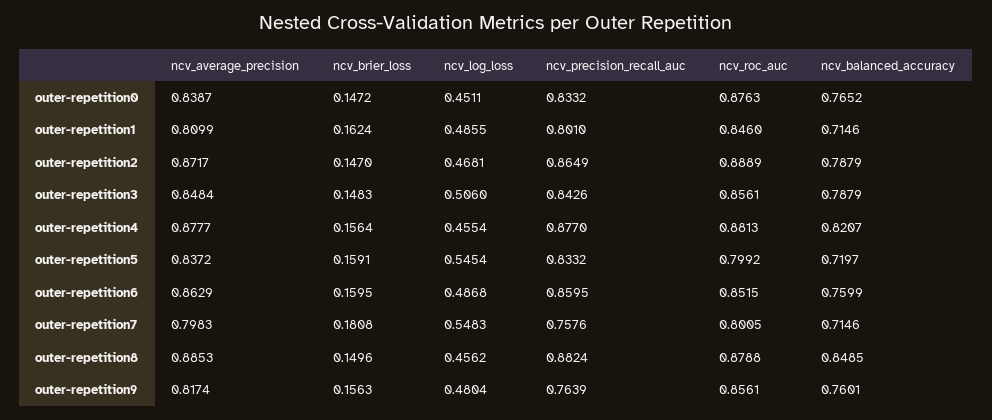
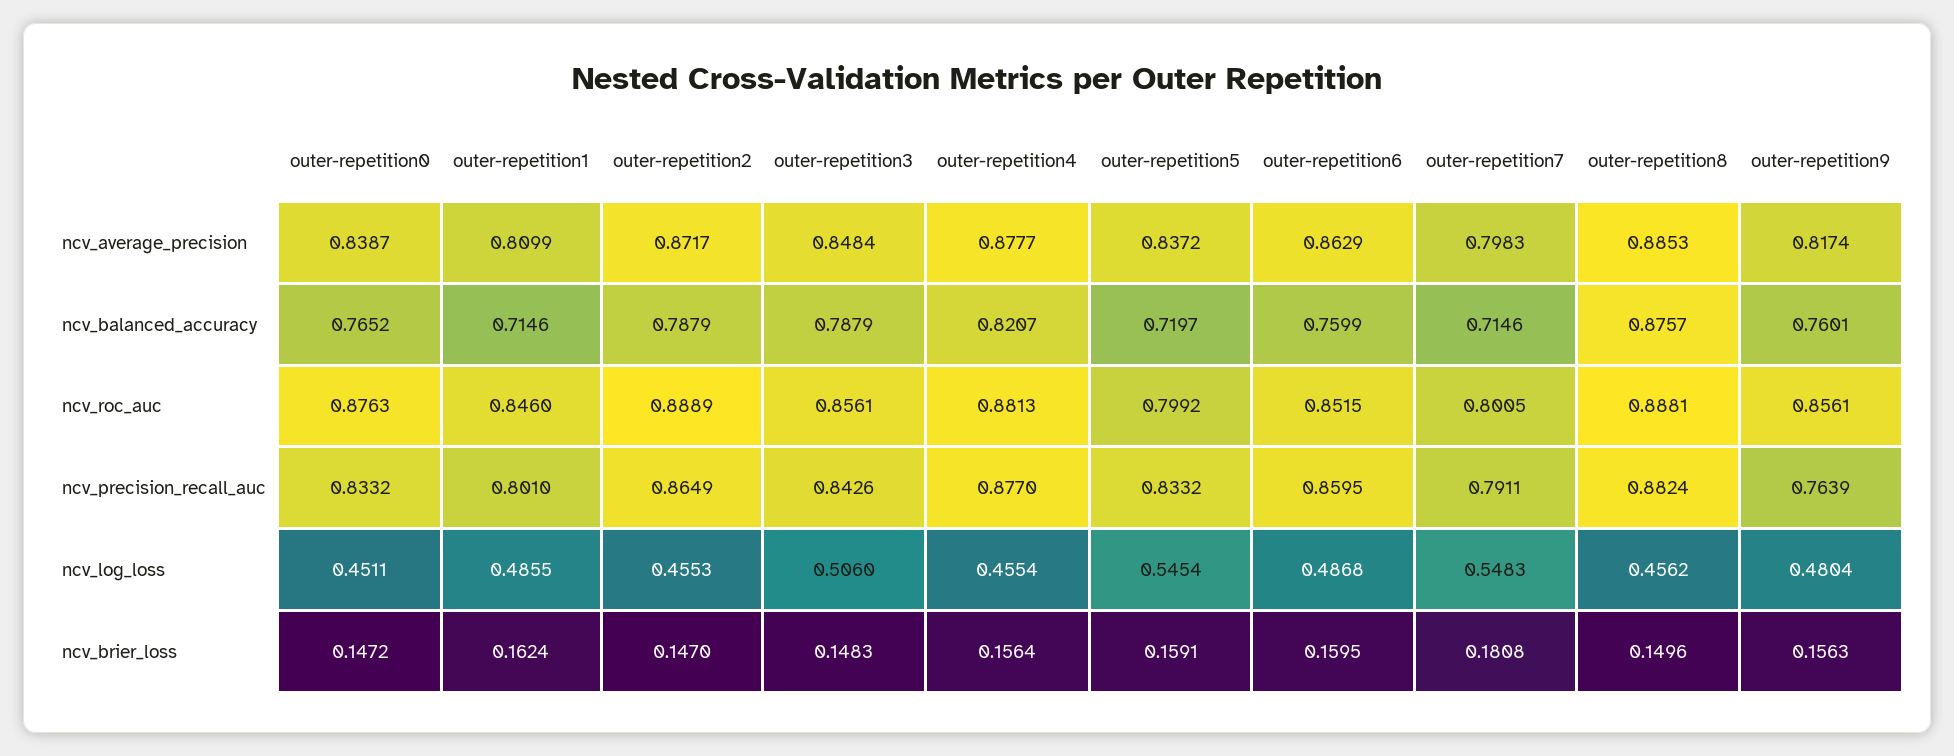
  {
    "ncv_average_precision": {
      "outer-repetition0": 0.8387,
      "outer-repetition1": 0.8099,
      "outer-repetition2": 0.8717,
      "outer-repetition3": 0.8484,
      "outer-repetition4": 0.8777,
      "outer-repetition5": 0.8372,
      "outer-repetition6": 0.8629,
      "outer-repetition7": 0.7983,
      "outer-repetition8": 0.8853,
      "outer-repetition9": 0.8174
    },
    "ncv_brier_loss": {
      "outer-repetition0": 0.1472,
      "outer-repetition1": 0.1624,
      "outer-repetition2": 0.147,
      "outer-repetition3": 0.1483,
      "outer-repetition4": 0.1564,
      "outer-repetition5": 0.1591,
      "outer-repetition6": 0.1595,
      "outer-repetition7": 0.1808,
      "outer-repetition8": 0.1496,
      "outer-repetition9": 0.1563
    },
    "ncv_log_loss": {
      "outer-repetition0": 0.4511,
      "outer-repetition1": 0.4855,
-     "outer-repetition2": 0.4681,
+     "outer-repetition2": 0.4553,
      "outer-repetition3": 0.506,
      "outer-repetition4": 0.4554,
      "outer-repetition5": 0.5454,
      "outer-repetition6": 0.4868,
      "outer-repetition7": 0.5483,
      "outer-repetition8": 0.4562,
      "outer-repetition9": 0.4804
    },
    "ncv_precision_recall_auc": {
      "outer-repetition0": 0.8332,
      "outer-repetition1": 0.801,
      "outer-repetition2": 0.8649,
      "outer-repetition3": 0.8426,
      "outer-repetition4": 0.877,
      "outer-repetition5": 0.8332,
      "outer-repetition6": 0.8595,
-     "outer-repetition7": 0.7576,
+     "outer-repetition7": 0.7911,
      "outer-repetition8": 0.8824,
      "outer-repetition9": 0.7639
    },
    "ncv_roc_auc": {
      "outer-repetition0": 0.8763,
      "outer-repetition1": 0.846,
      "outer-repetition2": 0.8889,
      "outer-repetition3": 0.8561,
      "outer-repetition4": 0.8813,
      "outer-repetition5": 0.7992,
      "outer-repetition6": 0.8515,
      "outer-repetition7": 0.8005,
-     "outer-repetition8": 0.8788,
+     "outer-repetition8": 0.8881,
      "outer-repetition9": 0.8561
    },
    "ncv_balanced_accuracy": {
      "outer-repetition0": 0.7652,
      "outer-repetition1": 0.7146,
      "outer-repetition2": 0.7879,
      "outer-repetition3": 0.7879,
      "outer-repetition4": 0.8207,
      "outer-repetition5": 0.7197,
      "outer-repetition6": 0.7599,
      "outer-repetition7": 0.7146,
-     "outer-repetition8": 0.8485,
+     "outer-repetition8": 0.8757,
      "outer-repetition9": 0.7601
    }
  }

